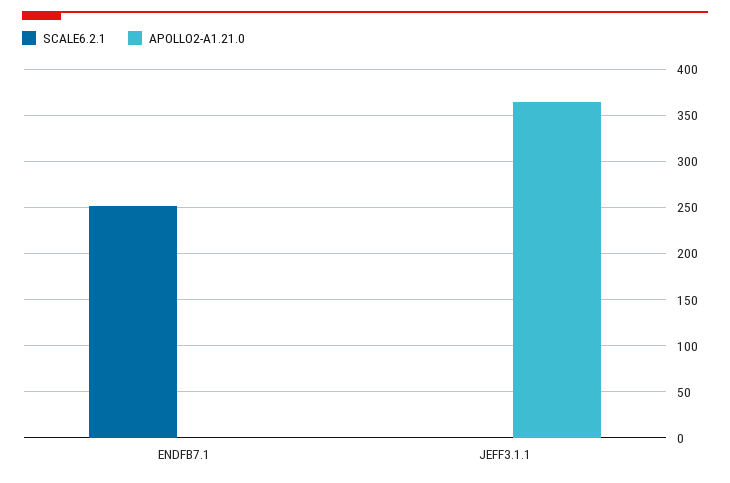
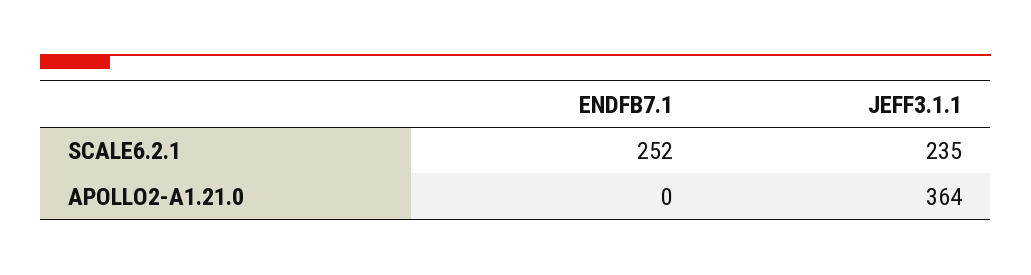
  {
    "SCALE6.2.1": {
      "ENDFB7.1": 252,
-     "JEFF3.1.1": 0
+     "JEFF3.1.1": 235
    },
    "APOLLO2-A1.21.0": {
      "ENDFB7.1": 0,
      "JEFF3.1.1": 364
    }
  }

